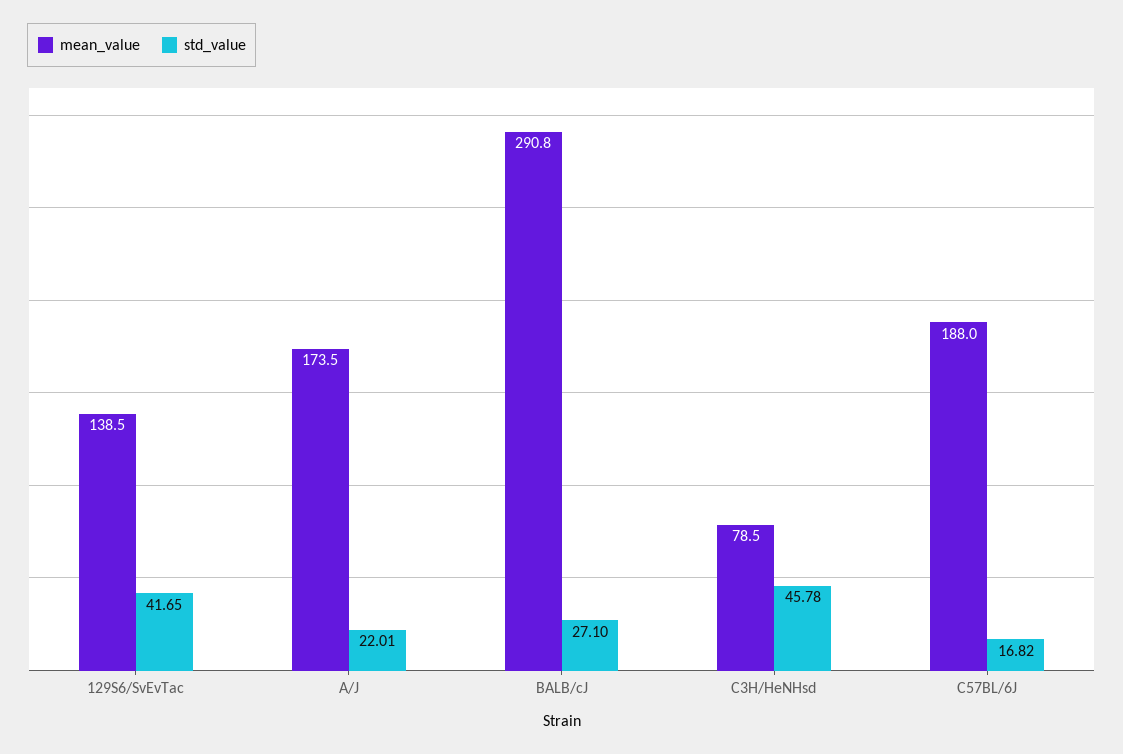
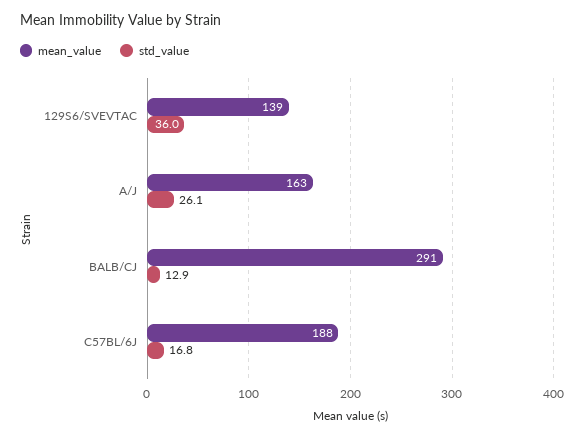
  {
    "mean_value": {
      "129S6/SvEvTac": 138.5,
-     "A/J": 173.5,
+     "A/J": 163,
      "BALB/cJ": 290.8,
-     "C3H/HeNHsd": 78.5,
      "C57BL/6J": 188
    },
    "std_value": {
-     "129S6/SvEvTac": 41.65,
+     "129S6/SvEvTac": 36,
-     "A/J": 22.01,
+     "A/J": 26.1,
-     "BALB/cJ": 27.1,
+     "BALB/cJ": 12.9,
-     "C3H/HeNHsd": 45.78,
      "C57BL/6J": 16.82
    }
  }

